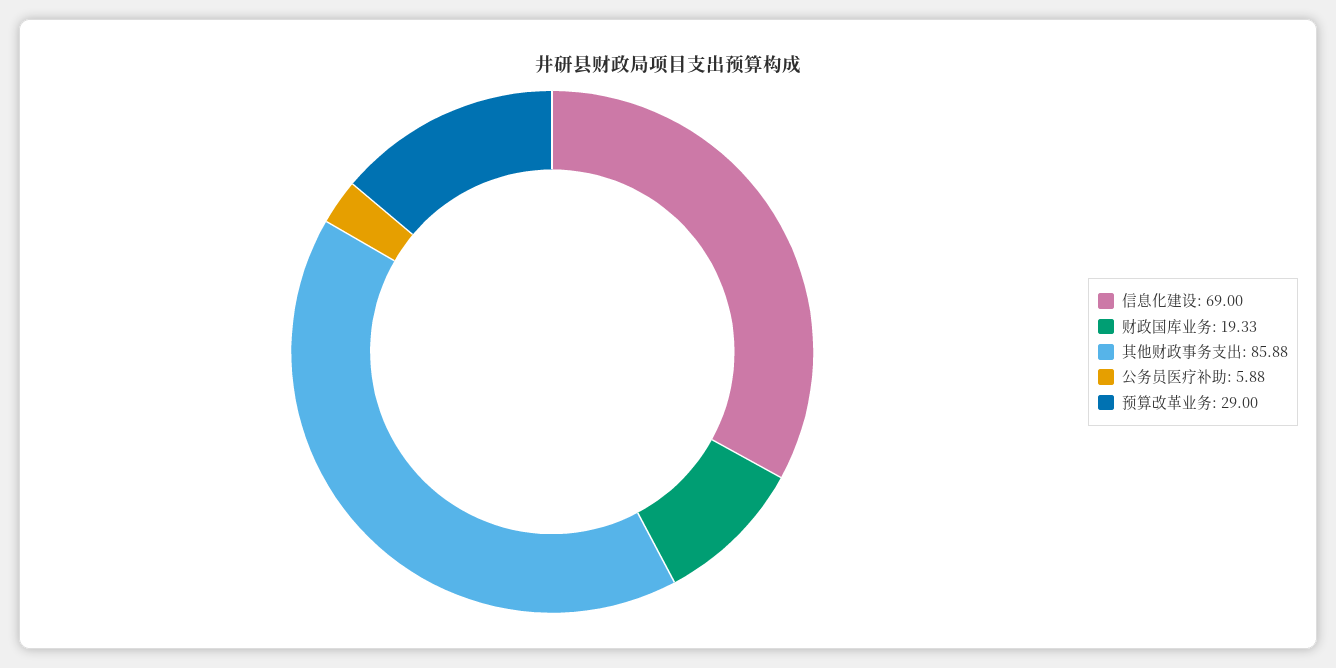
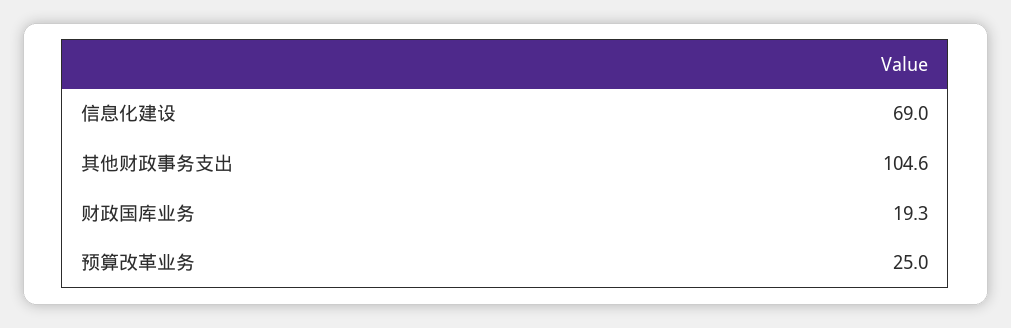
  {
    "信息化建设": 69,
    "财政国库业务": 19.33,
-   "其他财政事务支出": 85.88,
+   "其他财政事务支出": 104.6,
-   "公务员医疗补助": 5.88,
-   "预算改革业务": 29
+   "预算改革业务": 25
  }

